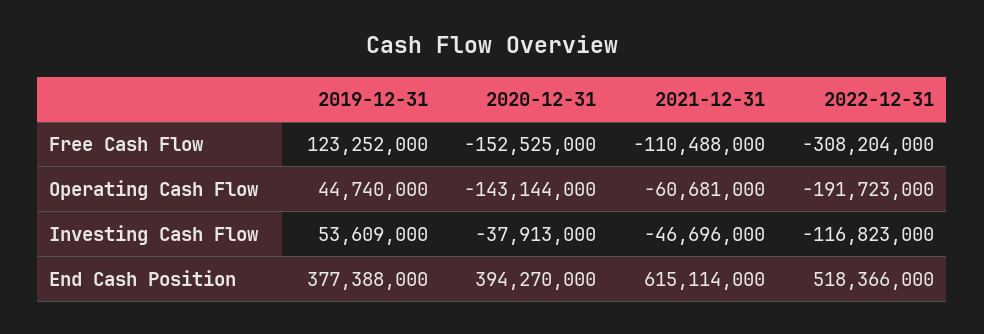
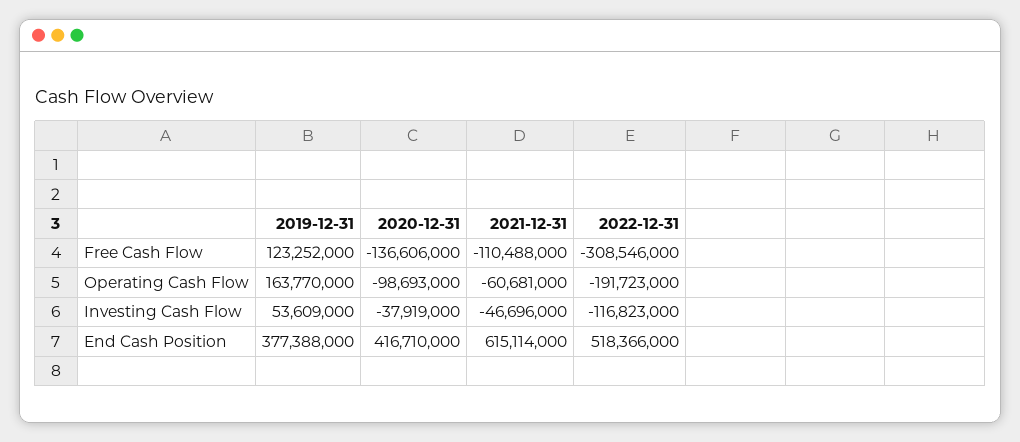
  {
    "2019-12-31": {
      "Free Cash Flow": 123252000,
-     "Operating Cash Flow": 44740000,
+     "Operating Cash Flow": 163770000,
      "Investing Cash Flow": 53609000,
      "End Cash Position": 377388000
    },
    "2020-12-31": {
-     "Free Cash Flow": -152525000,
+     "Free Cash Flow": -136606000,
-     "Operating Cash Flow": -143144000,
+     "Operating Cash Flow": -98693000,
-     "Investing Cash Flow": -37913000,
+     "Investing Cash Flow": -37919000,
-     "End Cash Position": 394270000
+     "End Cash Position": 416710000
    },
    "2021-12-31": {
      "Free Cash Flow": -110488000,
      "Operating Cash Flow": -60681000,
      "Investing Cash Flow": -46696000,
      "End Cash Position": 615114000
    },
    "2022-12-31": {
-     "Free Cash Flow": -308204000,
+     "Free Cash Flow": -308546000,
      "Operating Cash Flow": -191723000,
      "Investing Cash Flow": -116823000,
      "End Cash Position": 518366000
    }
  }

